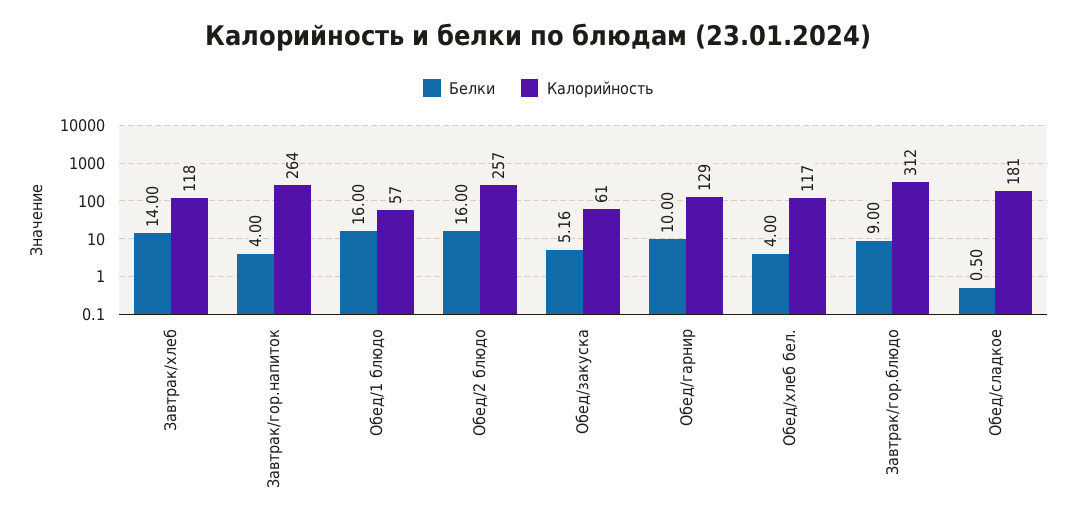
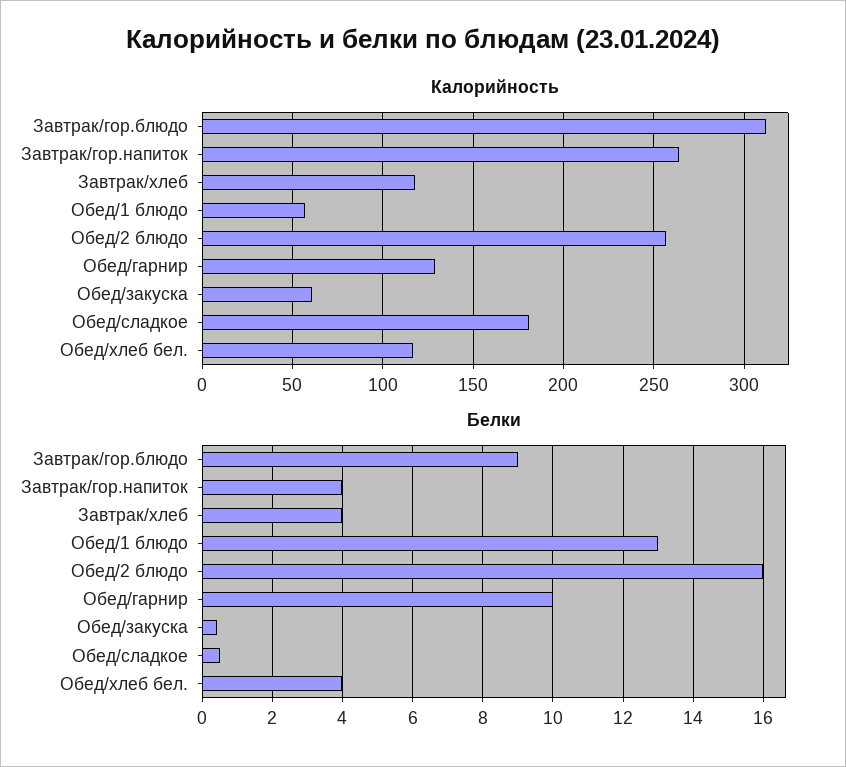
  {
    "Белки": {
-     "Завтрак/хлеб": 14,
+     "Завтрак/хлеб": 4,
      "Завтрак/гор.напиток": 4,
-     "Обед/1 блюдо": 16,
+     "Обед/1 блюдо": 13,
      "Обед/2 блюдо": 16,
-     "Обед/закуска": 5.16,
+     "Обед/закуска": 0.4,
      "Обед/гарнир": 10,
      "Обед/хлеб бел.": 4,
      "Завтрак/гор.блюдо": 9,
      "Обед/сладкое": 0.5
    },
    "Калорийность": {
      "Завтрак/хлеб": 118,
      "Завтрак/гор.напиток": 264,
      "Обед/1 блюдо": 57,
      "Обед/2 блюдо": 257,
      "Обед/закуска": 61,
      "Обед/гарнир": 129,
      "Обед/хлеб бел.": 117,
      "Завтрак/гор.блюдо": 312,
      "Обед/сладкое": 181
    }
  }

